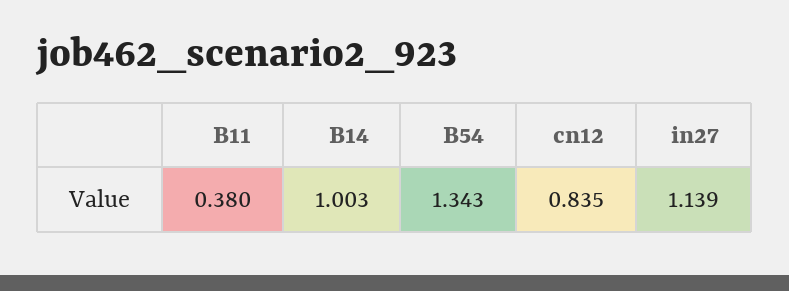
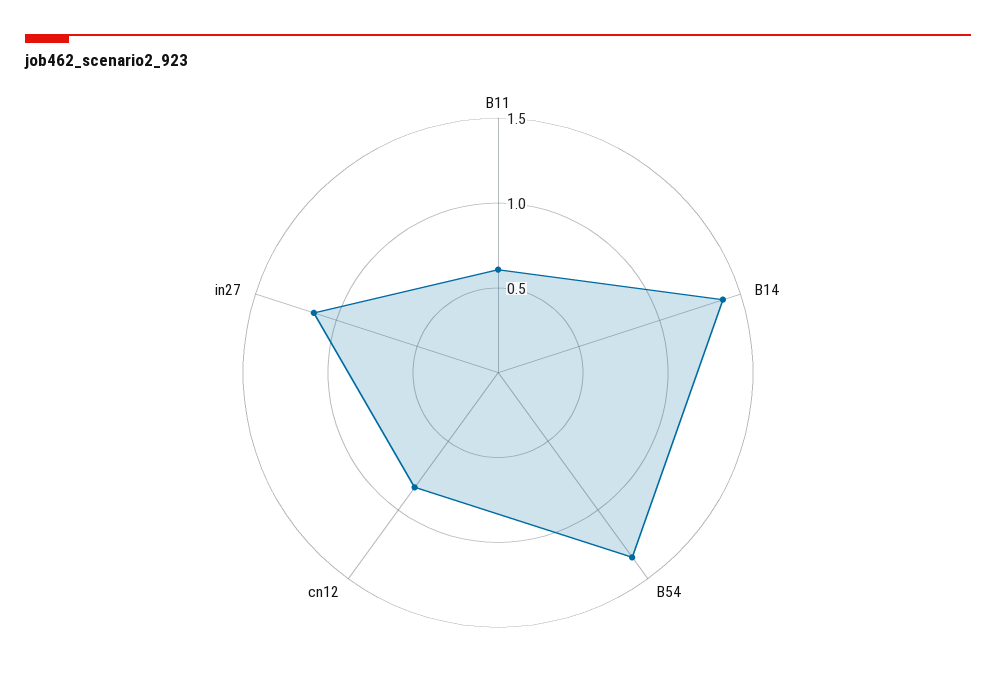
  {
-   "B11": 0.38,
+   "B11": 0.6,
-   "B14": 1.003,
+   "B14": 1.4,
    "B54": 1.343,
    "cn12": 0.835,
    "in27": 1.139
  }

